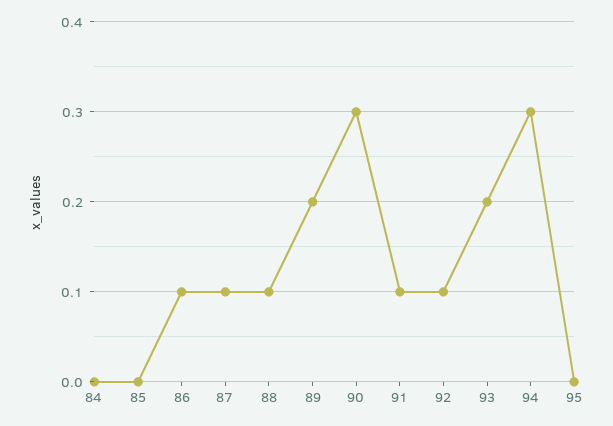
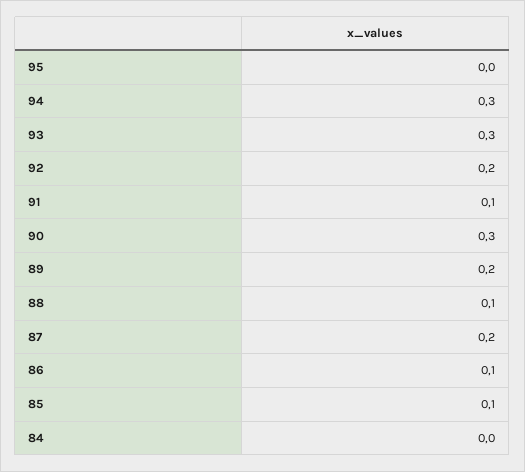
  {
    "84": 0,
-   "85": 0,
+   "85": 0.1,
    "86": 0.1,
-   "87": 0.1,
+   "87": 0.2,
    "88": 0.1,
    "89": 0.2,
    "90": 0.3,
    "91": 0.1,
-   "92": 0.1,
+   "92": 0.2,
-   "93": 0.2,
+   "93": 0.3,
    "94": 0.3,
    "95": 0
  }

